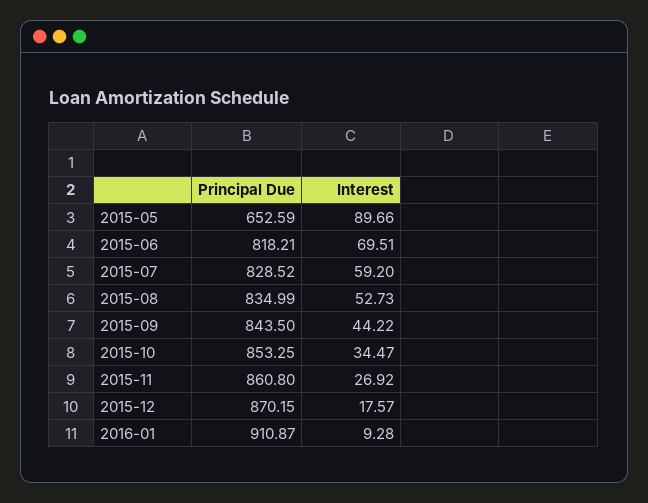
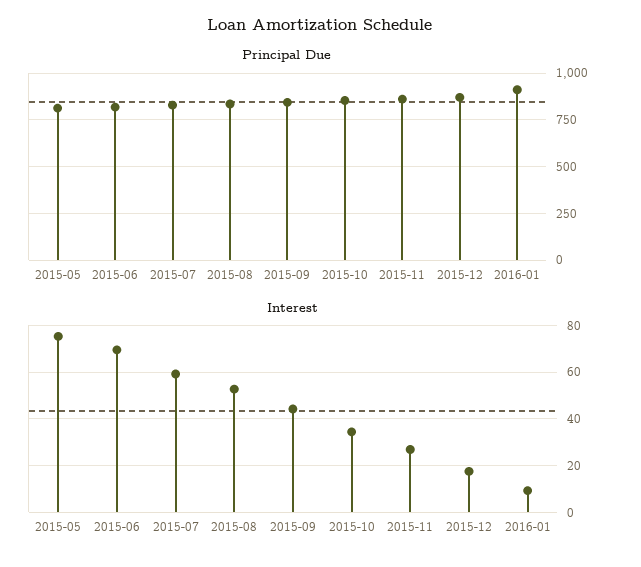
  {
    "Principal Due": {
-     "2015-05": 652.59,
+     "2015-05": 800,
      "2015-06": 818.21,
      "2015-07": 828.52,
      "2015-08": 834.99,
      "2015-09": 843.5,
      "2015-10": 853.25,
      "2015-11": 860.8,
      "2015-12": 870.15,
      "2016-01": 910.87
    },
    "Interest": {
-     "2015-05": 89.66,
+     "2015-05": 75,
      "2015-06": 69.51,
      "2015-07": 59.2,
      "2015-08": 52.73,
      "2015-09": 44.22,
      "2015-10": 34.47,
      "2015-11": 26.92,
      "2015-12": 17.57,
      "2016-01": 9.28
    }
  }

